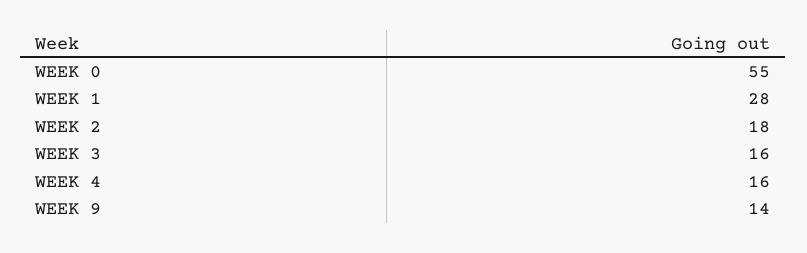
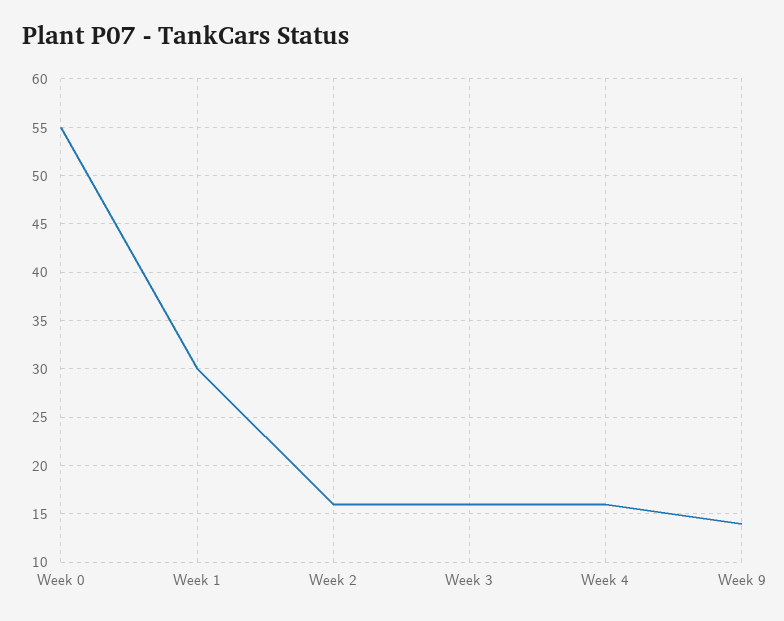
  {
    "WEEK 0": 55,
-   "WEEK 1": 28,
+   "WEEK 1": 30,
-   "WEEK 2": 18,
+   "WEEK 2": 16,
    "WEEK 3": 16,
    "WEEK 4": 16,
    "WEEK 9": 14
  }

